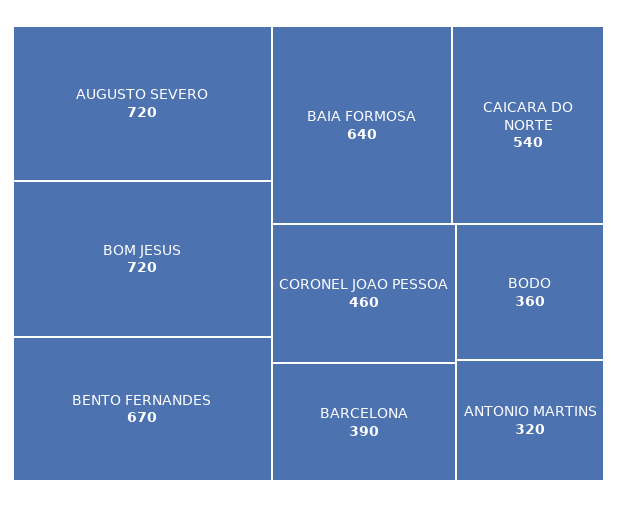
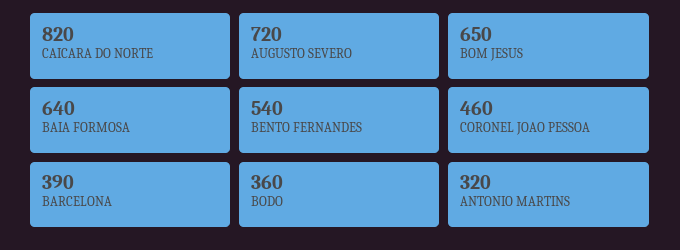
  {
    "AUGUSTO SEVERO": 720,
-   "BOM JESUS": 720,
+   "BOM JESUS": 650,
-   "BENTO FERNANDES": 670,
+   "BENTO FERNANDES": 540,
    "BAIA FORMOSA": 640,
-   "CAICARA DO NORTE": 540,
+   "CAICARA DO NORTE": 820,
    "CORONEL JOAO PESSOA": 460,
    "BARCELONA": 390,
    "BODO": 360,
    "ANTONIO MARTINS": 320
  }

